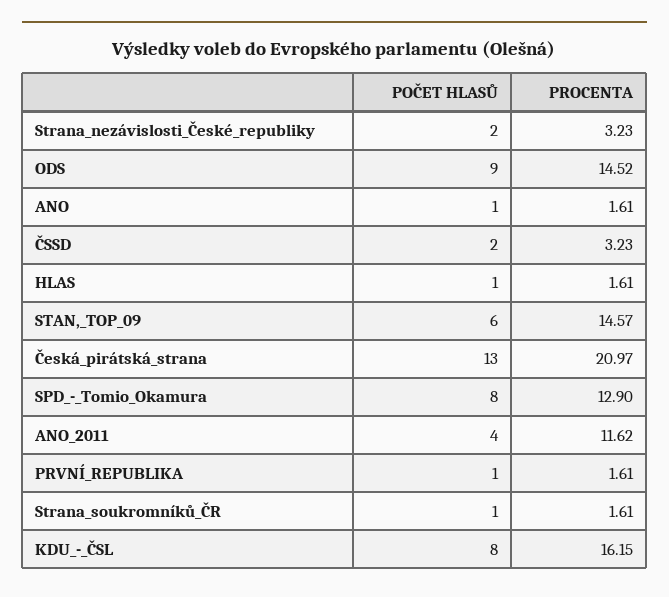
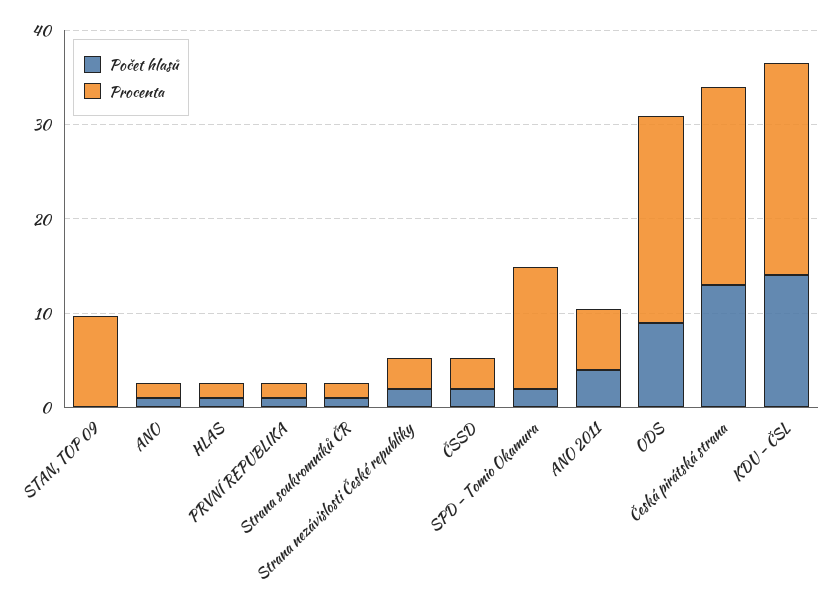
  {
    "POČET HLASŮ": {
      "Strana_nezávislosti_České_republiky": 2,
      "ODS": 9,
      "ANO": 1,
      "ČSSD": 2,
      "HLAS": 1,
-     "STAN,_TOP_09": 6,
+     "STAN,_TOP_09": 0,
      "Česká_pirátská_strana": 13,
-     "SPD_-_Tomio_Okamura": 8,
+     "SPD_-_Tomio_Okamura": 2,
      "ANO_2011": 4,
      "PRVNÍ_REPUBLIKA": 1,
      "Strana_soukromníků_ČR": 1,
-     "KDU_-_ČSL": 8
+     "KDU_-_ČSL": 14
    },
    "PROCENTA": {
      "Strana_nezávislosti_České_republiky": 3.23,
-     "ODS": 14.52,
+     "ODS": 22,
      "ANO": 1.61,
      "ČSSD": 3.23,
      "HLAS": 1.61,
-     "STAN,_TOP_09": 14.57,
+     "STAN,_TOP_09": 10,
      "Česká_pirátská_strana": 20.97,
      "SPD_-_Tomio_Okamura": 12.9,
-     "ANO_2011": 11.62,
+     "ANO_2011": 6,
      "PRVNÍ_REPUBLIKA": 1.61,
      "Strana_soukromníků_ČR": 1.61,
-     "KDU_-_ČSL": 16.15
+     "KDU_-_ČSL": 22
    }
  }

